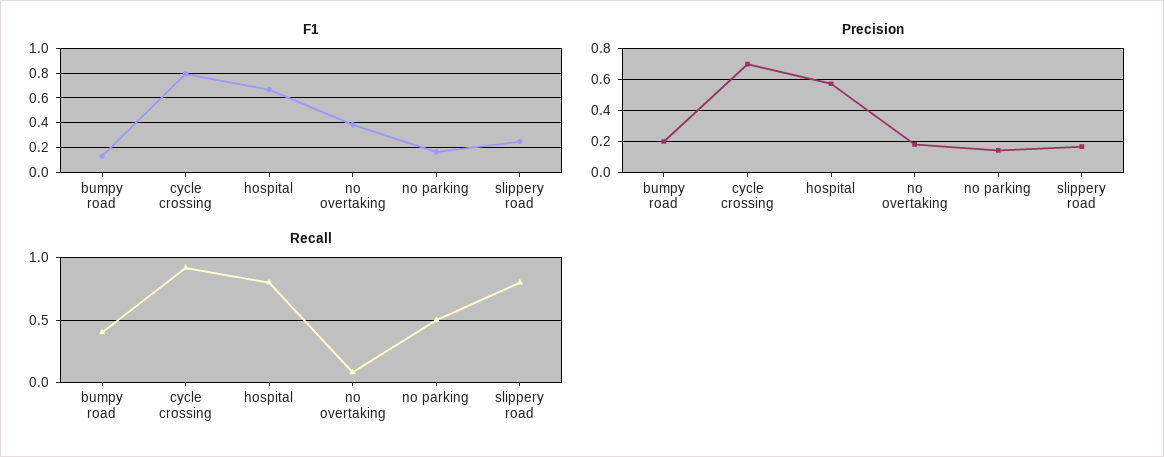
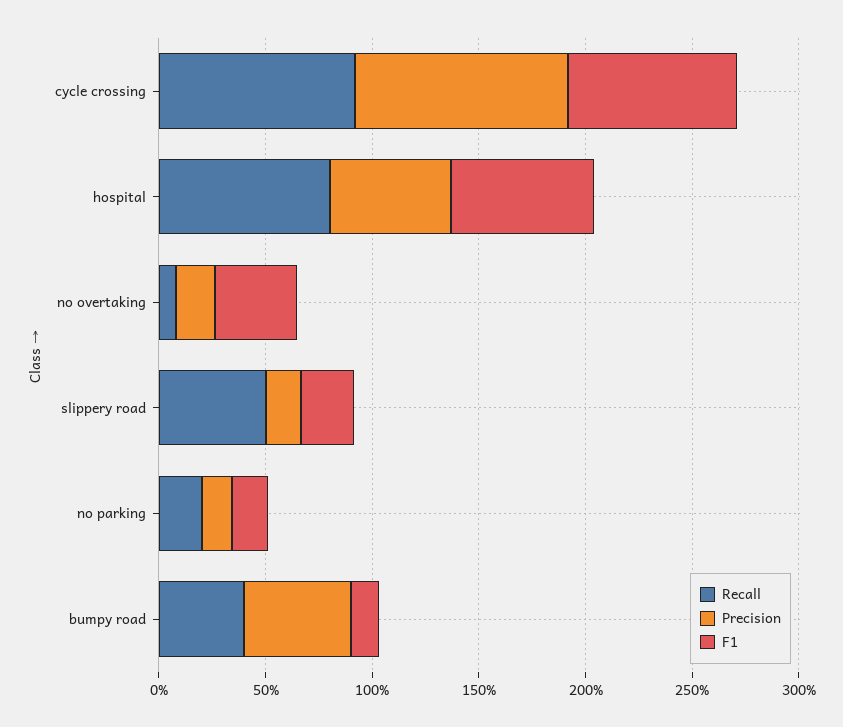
  {
    "F1": {
      "bumpy road": 0.15,
      "cycle crossing": 0.8,
      "hospital": 0.65,
      "no overtaking": 0.4,
      "no parking": 0.15,
      "slippery road": 0.25
    },
    "Precision": {
-     "bumpy road": 0.2,
+     "bumpy road": 0.5,
-     "cycle crossing": 0.7,
+     "cycle crossing": 1,
      "hospital": 0.55,
      "no overtaking": 0.2,
      "no parking": 0.15,
      "slippery road": 0.15
    },
    "Recall": {
      "bumpy road": 0.4,
      "cycle crossing": 0.9,
      "hospital": 0.8,
      "no overtaking": 0.1,
-     "no parking": 0.5,
+     "no parking": 0.2,
-     "slippery road": 0.8
+     "slippery road": 0.5
    }
  }

